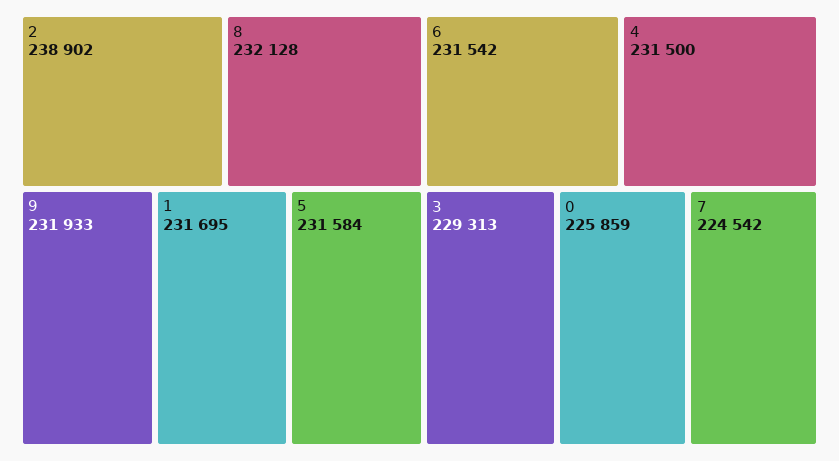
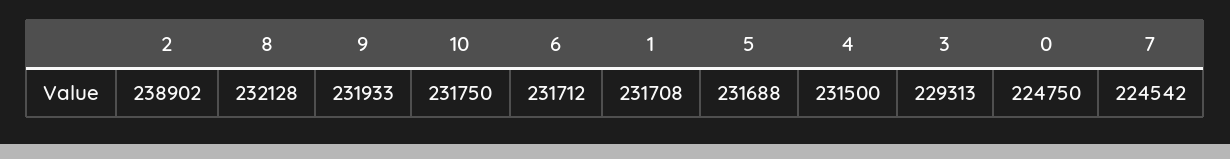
  {
    "2": 238902,
    "8": 232128,
    "9": 231933,
-   "1": 231695,
+   "1": 231708,
-   "5": 231584,
+   "5": 231688,
-   "6": 231542,
+   "6": 231712,
    "4": 231500,
    "3": 229313,
-   "0": 225859,
+   "0": 224750,
-   "7": 224542
+   "7": 224542,
+   "10": 231750
  }

